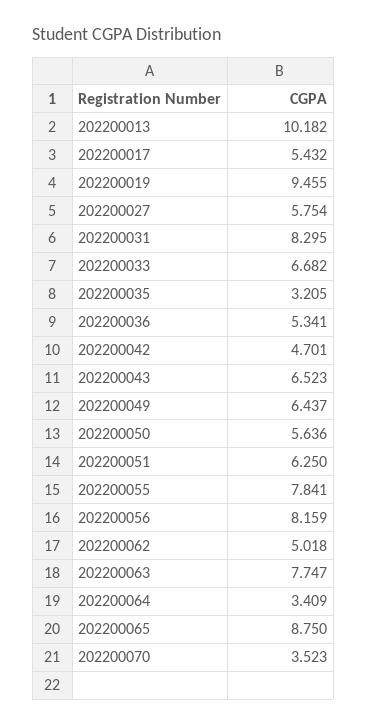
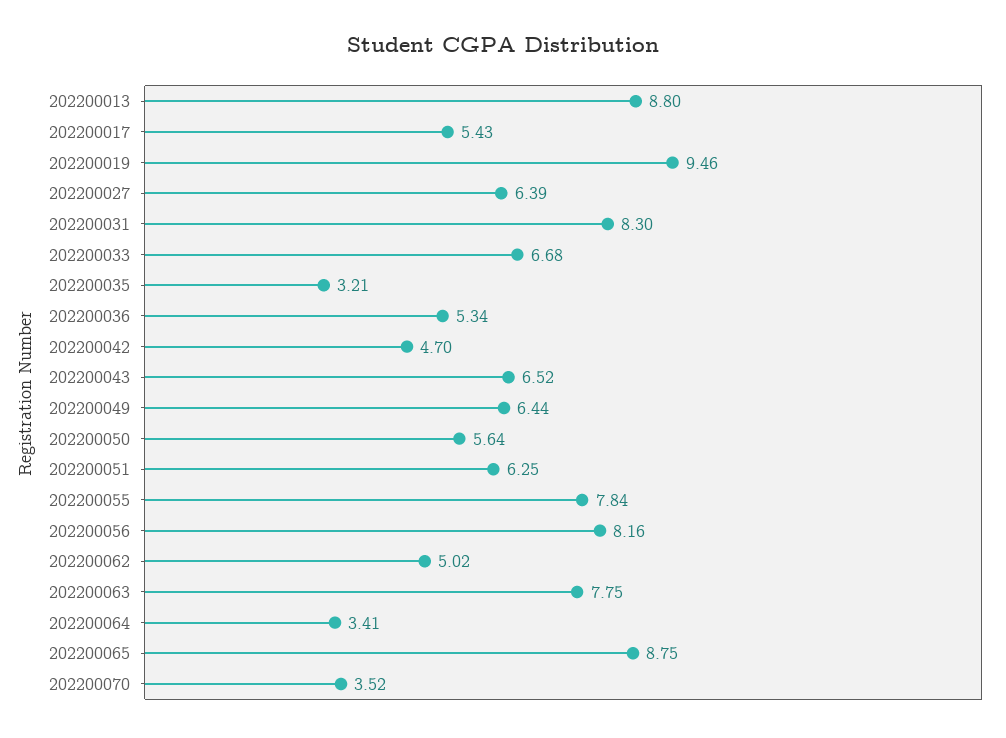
  {
-   "202200013": 10.182,
+   "202200013": 8.8,
    "202200017": 5.432,
    "202200019": 9.455,
-   "202200027": 5.754,
+   "202200027": 6.39,
    "202200031": 8.295,
    "202200033": 6.682,
    "202200035": 3.205,
    "202200036": 5.341,
    "202200042": 4.701,
    "202200043": 6.523,
    "202200049": 6.437,
    "202200050": 5.636,
    "202200051": 6.25,
    "202200055": 7.841,
    "202200056": 8.159,
    "202200062": 5.018,
    "202200063": 7.747,
    "202200064": 3.409,
    "202200065": 8.75,
    "202200070": 3.523
  }

